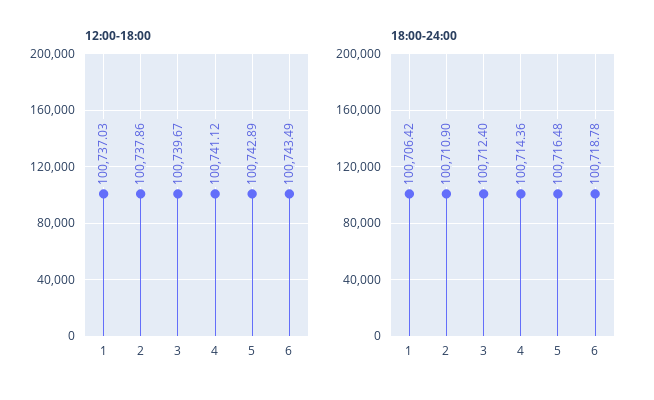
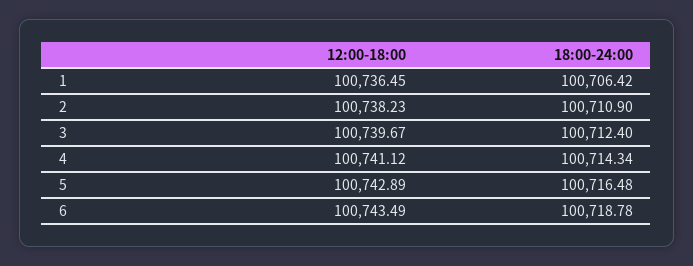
  {
    "12:00-18:00": {
-     "1": 100737.03,
+     "1": 100736.45,
-     "2": 100737.86,
+     "2": 100738.23,
      "3": 100739.67,
      "4": 100741.12,
      "5": 100742.89,
      "6": 100743.49
    },
    "18:00-24:00": {
      "1": 100706.42,
      "2": 100710.9,
      "3": 100712.4,
-     "4": 100714.36,
+     "4": 100714.34,
      "5": 100716.48,
      "6": 100718.78
    }
  }

